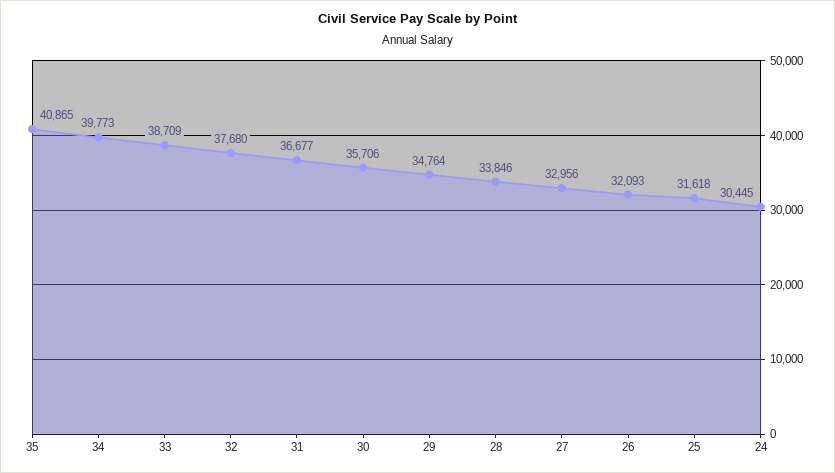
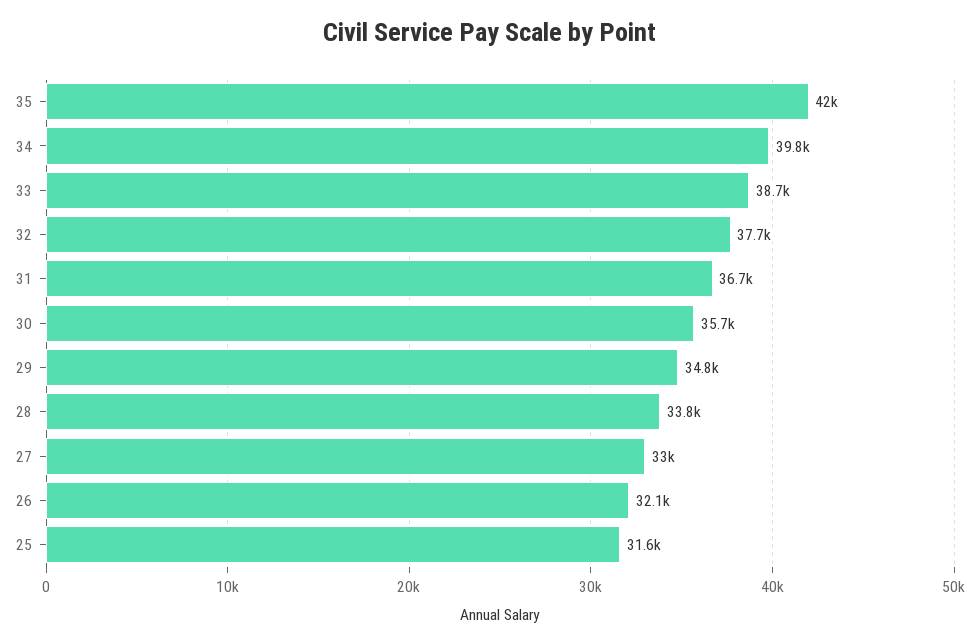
  {
-   "35": 40865,
+   "35": 42000,
    "34": 39773,
    "33": 38709,
    "32": 37680,
    "31": 36677,
    "30": 35706,
    "29": 34764,
    "28": 33846,
    "27": 32956,
    "26": 32093,
-   "25": 31618,
+   "25": 31618
-   "24": 30445
  }

